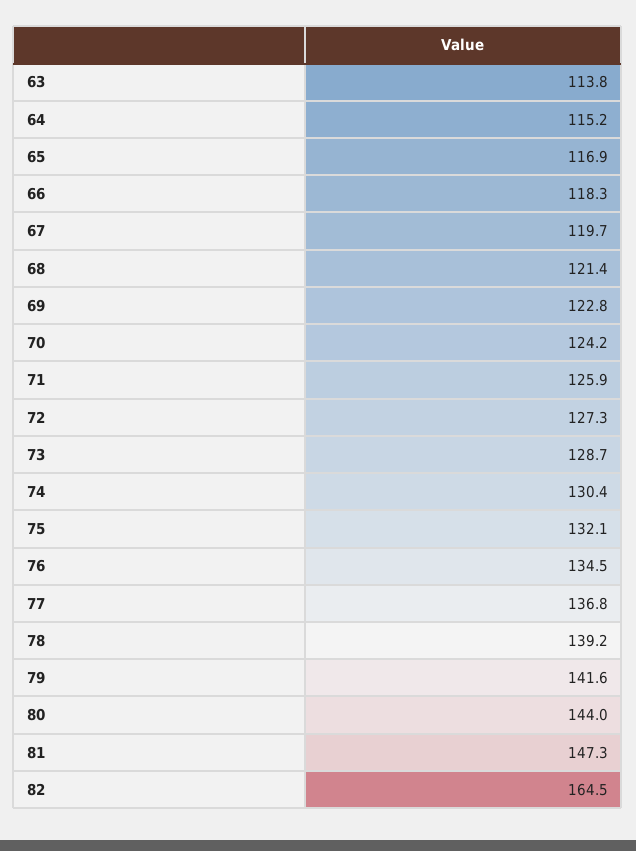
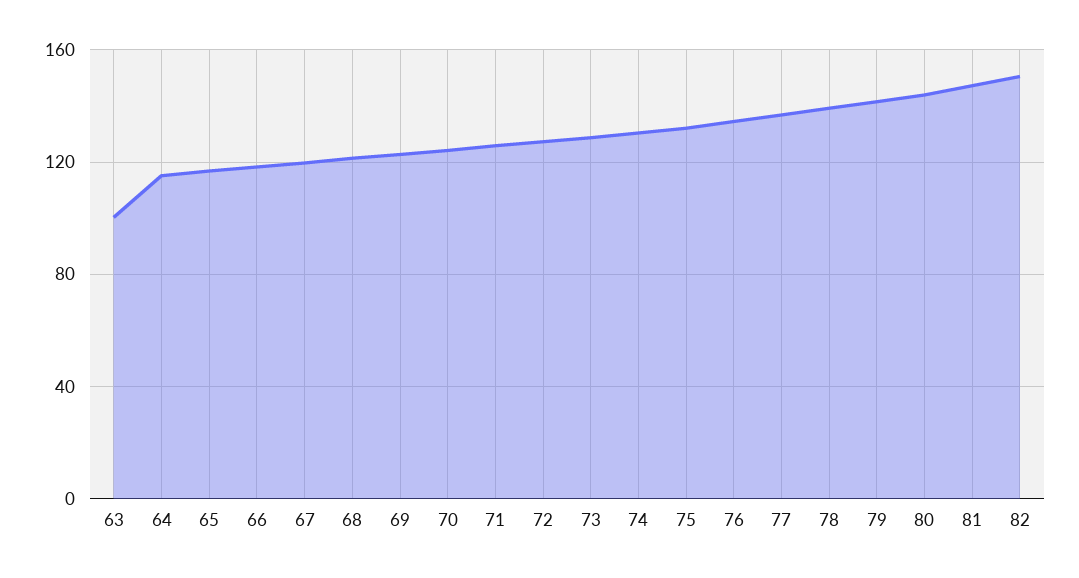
  {
-   "63": 113.8,
+   "63": 100,
    "64": 115.2,
    "65": 116.9,
    "66": 118.3,
    "67": 119.7,
    "68": 121.4,
    "69": 122.8,
    "70": 124.2,
    "71": 125.9,
    "72": 127.3,
    "73": 128.7,
    "74": 130.4,
    "75": 132.1,
    "76": 134.5,
    "77": 136.8,
    "78": 139.2,
    "79": 141.6,
    "80": 144,
    "81": 147.3,
-   "82": 164.5
+   "82": 150
  }

